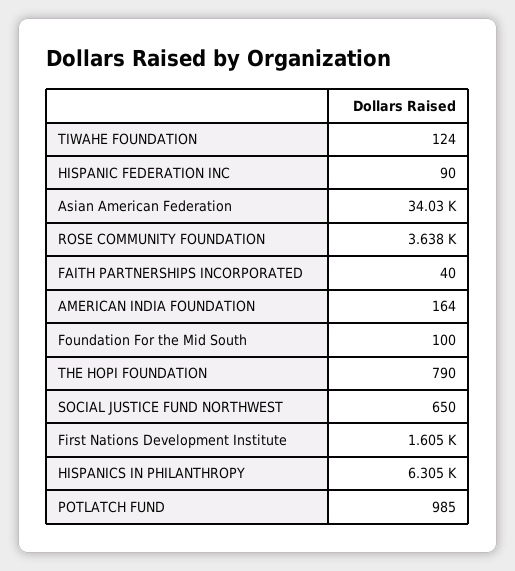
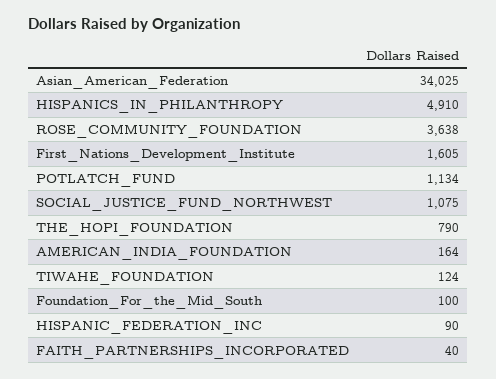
  {
    "TIWAHE FOUNDATION": 124,
    "HISPANIC FEDERATION INC": 90,
    "Asian American Federation": 34025,
    "ROSE COMMUNITY FOUNDATION": 3638,
    "FAITH PARTNERSHIPS INCORPORATED": 40,
    "AMERICAN INDIA FOUNDATION": 164,
    "Foundation For the Mid South": 100,
    "THE HOPI FOUNDATION": 790,
-   "SOCIAL JUSTICE FUND NORTHWEST": 650,
+   "SOCIAL JUSTICE FUND NORTHWEST": 1075,
    "First Nations Development Institute": 1605,
-   "HISPANICS IN PHILANTHROPY": 6305,
+   "HISPANICS IN PHILANTHROPY": 4910,
-   "POTLATCH FUND": 985
+   "POTLATCH FUND": 1134
  }

